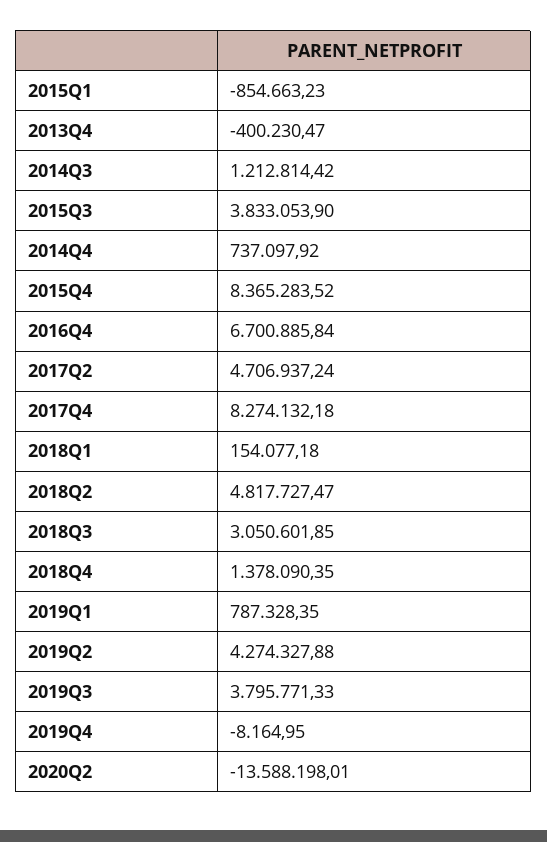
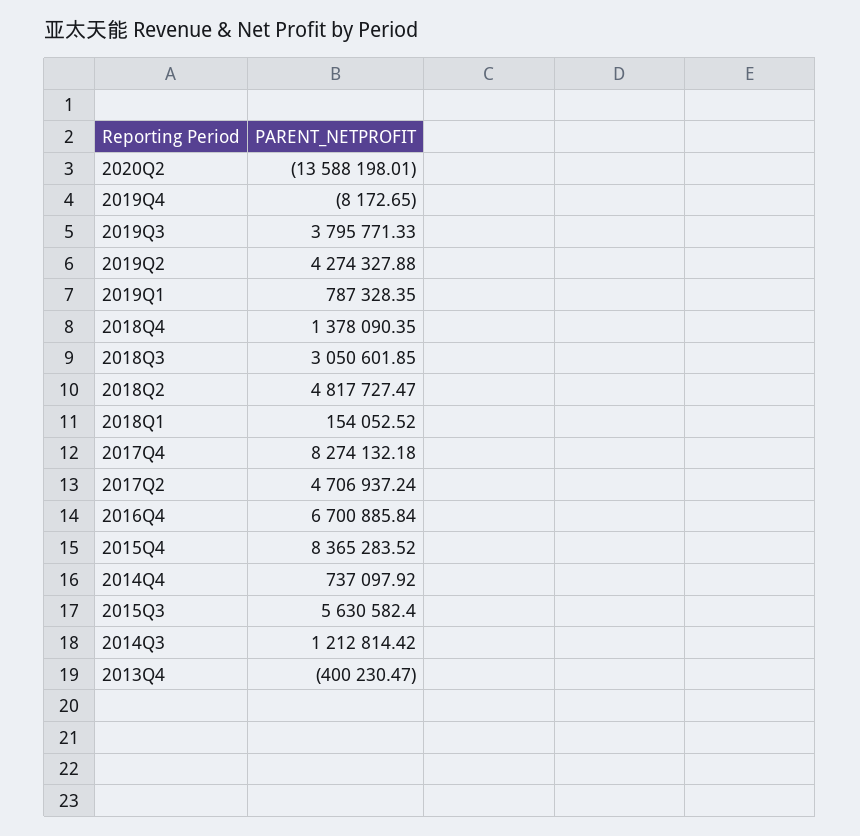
  {
-   "2015Q1": -854663.23,
    "2013Q4": -400230.47,
    "2014Q3": 1212814.42,
-   "2015Q3": 3833053.9,
+   "2015Q3": 5630582.4,
    "2014Q4": 737097.92,
    "2015Q4": 8365283.52,
    "2016Q4": 6700885.84,
    "2017Q2": 4706937.24,
    "2017Q4": 8274132.18,
-   "2018Q1": 154077.18,
+   "2018Q1": 154052.52,
    "2018Q2": 4817727.47,
    "2018Q3": 3050601.85,
    "2018Q4": 1378090.35,
    "2019Q1": 787328.35,
    "2019Q2": 4274327.88,
    "2019Q3": 3795771.33,
-   "2019Q4": -8164.95,
+   "2019Q4": -8172.65,
    "2020Q2": -13588198.01
  }

